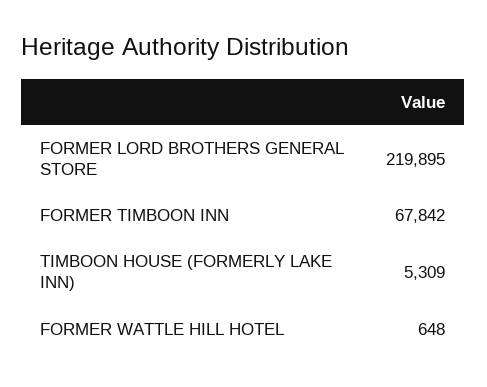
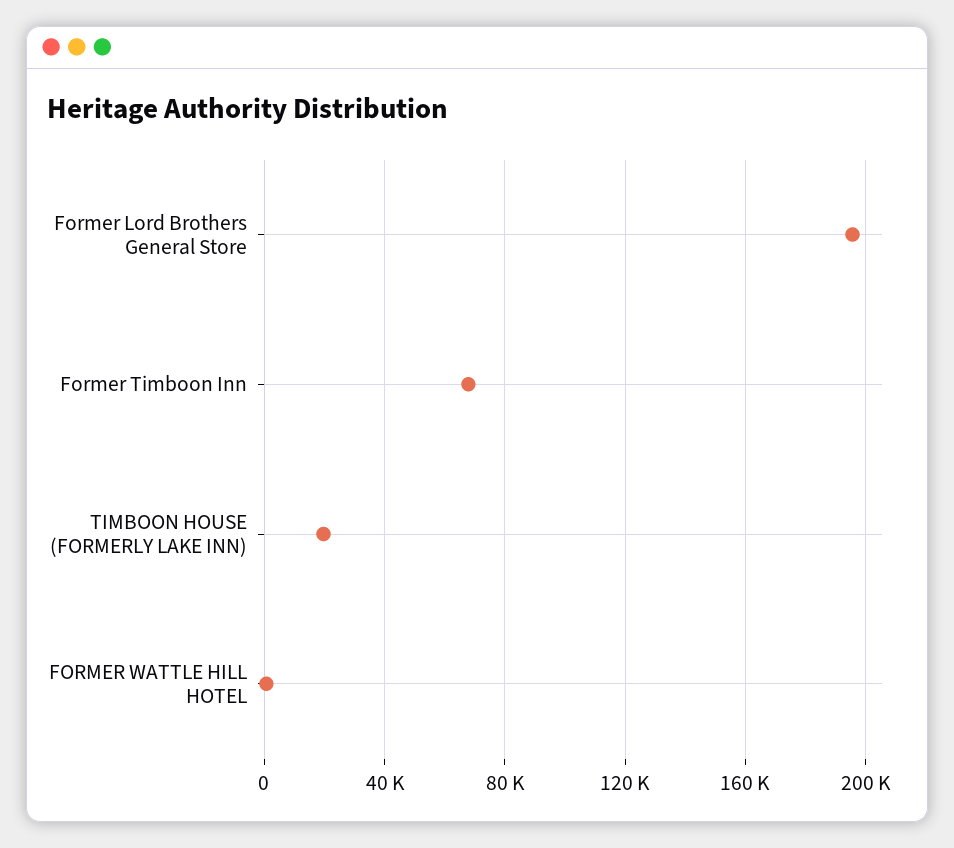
  {
-   "FORMER LORD BROTHERS GENERAL STORE": 219895,
+   "FORMER LORD BROTHERS GENERAL STORE": 195000,
    "FORMER TIMBOON INN": 67842,
-   "TIMBOON HOUSE (FORMERLY LAKE INN)": 5309,
+   "TIMBOON HOUSE (FORMERLY LAKE INN)": 20000,
    "FORMER WATTLE HILL HOTEL": 648
  }

